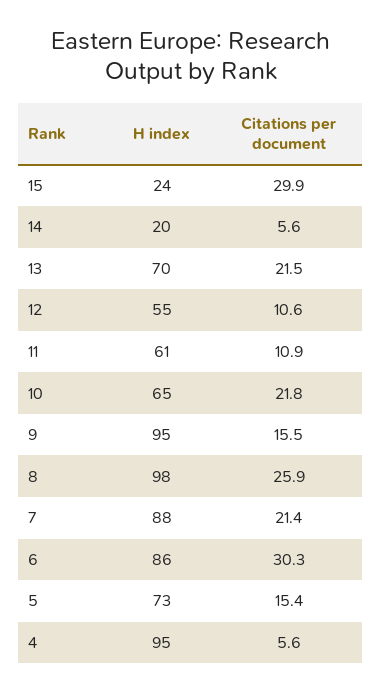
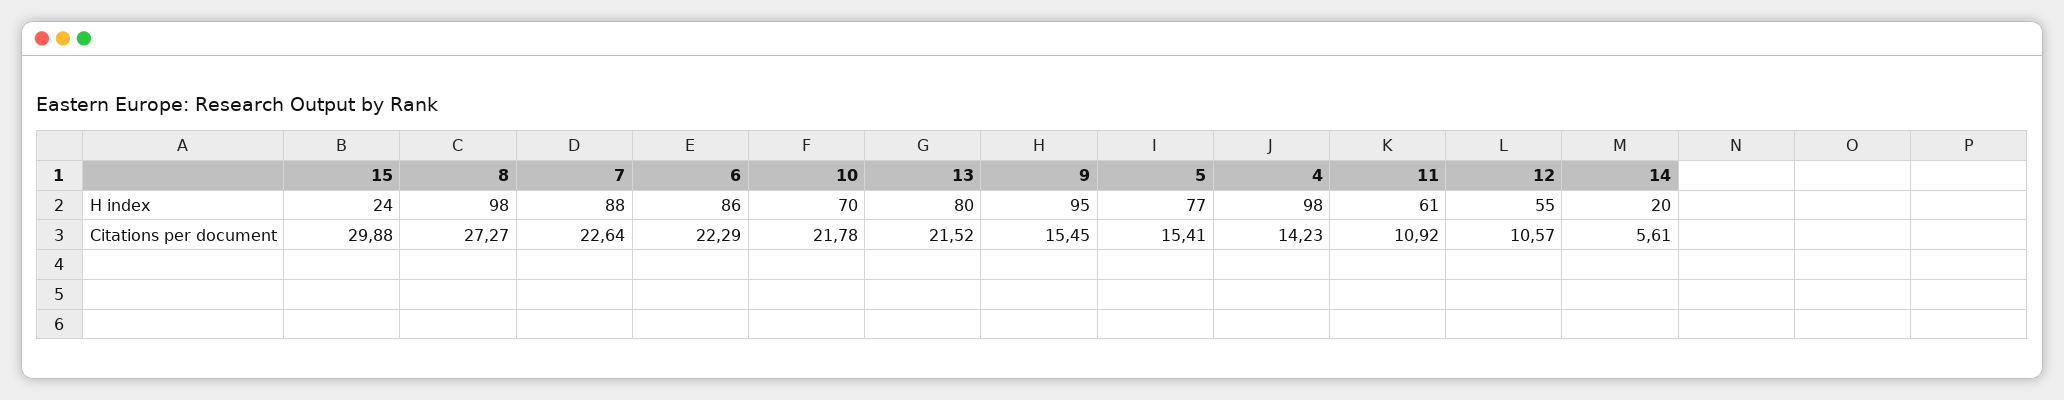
  {
    "H index": {
      "15": 24,
      "14": 20,
-     "13": 70,
+     "13": 80,
      "12": 55,
      "11": 61,
-     "10": 65,
+     "10": 70,
      "9": 95,
      "8": 98,
      "7": 88,
      "6": 86,
-     "5": 73,
+     "5": 77,
-     "4": 95
+     "4": 98
    },
    "Citations per document": {
      "15": 29.88,
      "14": 5.61,
      "13": 21.52,
      "12": 10.57,
      "11": 10.92,
      "10": 21.78,
      "9": 15.45,
-     "8": 25.9,
+     "8": 27.27,
-     "7": 21.4,
+     "7": 22.64,
-     "6": 30.3,
+     "6": 22.29,
      "5": 15.41,
-     "4": 5.6
+     "4": 14.23
    }
  }

